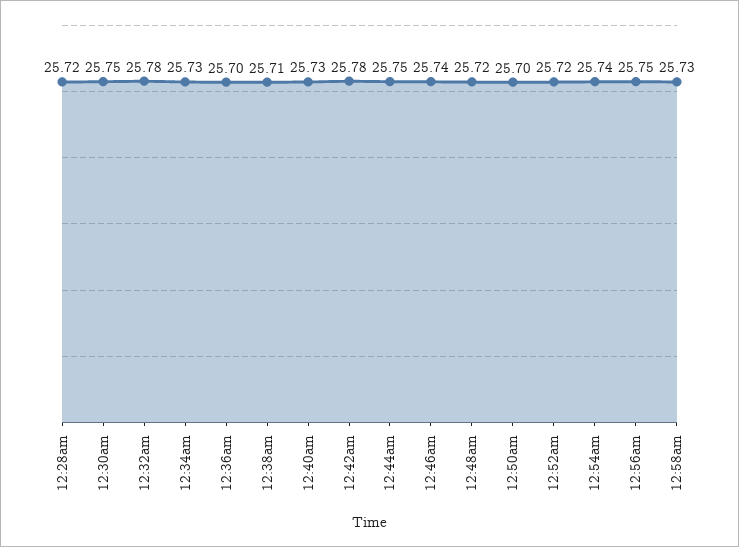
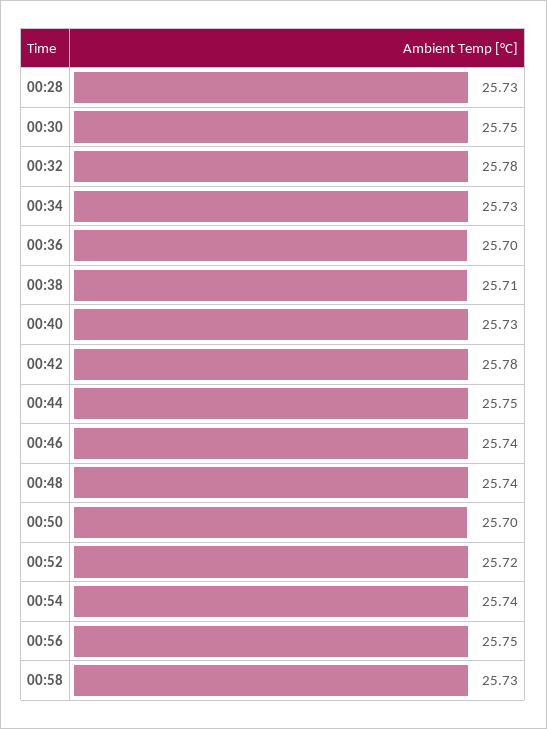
  {
-   "12:28am": 25.72,
+   "12:28am": 25.73,
    "12:30am": 25.75,
    "12:32am": 25.78,
    "12:34am": 25.73,
    "12:36am": 25.7,
    "12:38am": 25.71,
    "12:40am": 25.73,
    "12:42am": 25.78,
    "12:44am": 25.75,
    "12:46am": 25.74,
-   "12:48am": 25.72,
+   "12:48am": 25.74,
    "12:50am": 25.7,
    "12:52am": 25.72,
    "12:54am": 25.74,
    "12:56am": 25.75,
    "12:58am": 25.73
  }

